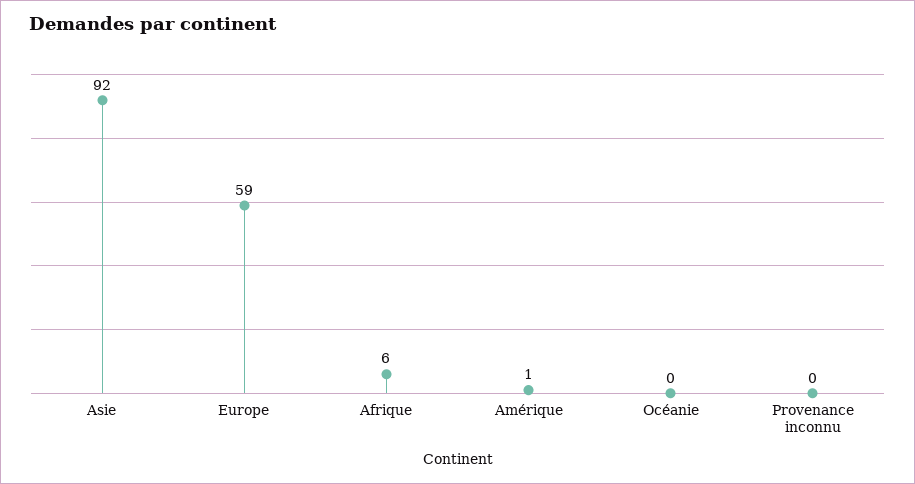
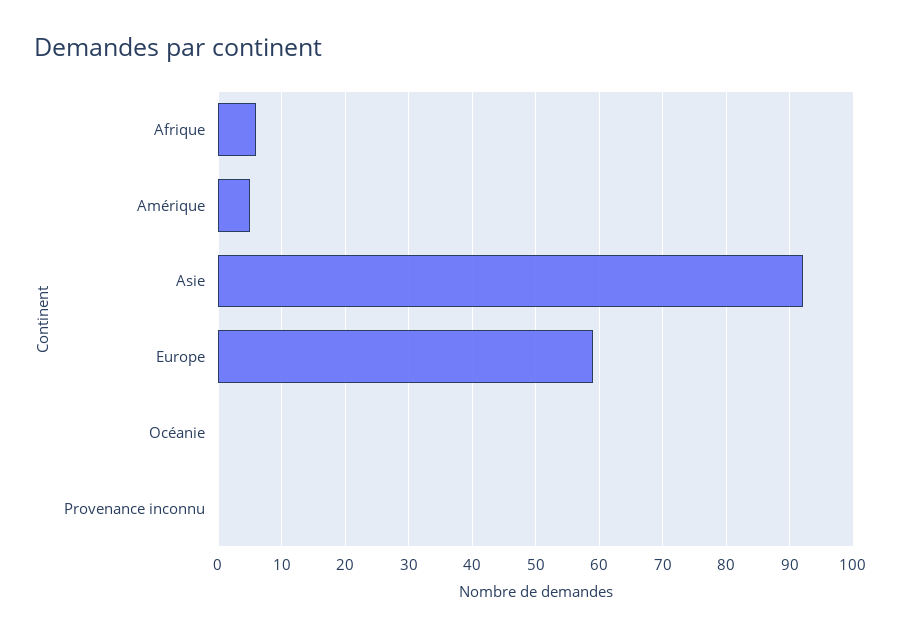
  {
    "Asie": 92,
    "Europe": 59,
    "Afrique": 6,
-   "Amérique": 1,
+   "Amérique": 5,
    "Océanie": 0,
    "Provenance inconnu": 0
  }

